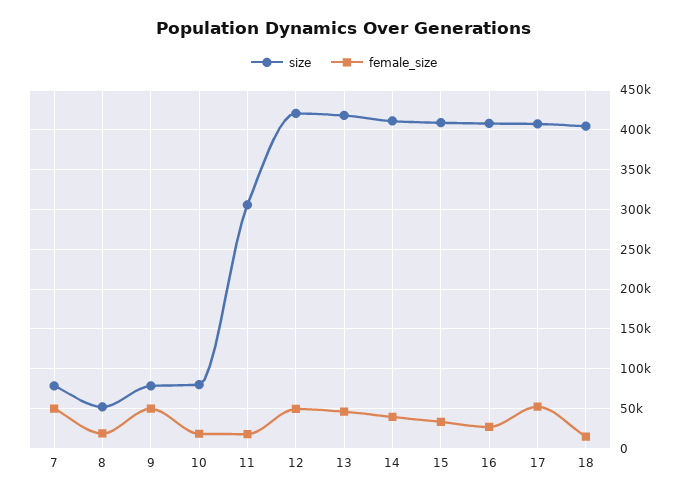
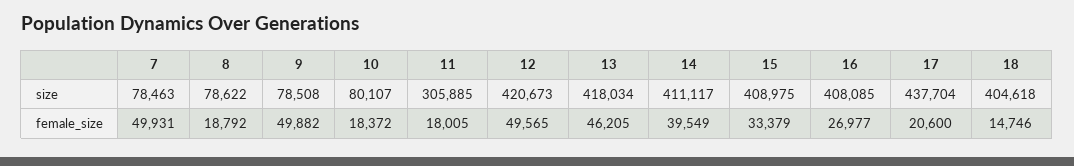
  {
    "size": {
      "7": 78463,
-     "8": 50000,
+     "8": 78622,
      "9": 78508,
      "10": 80107,
      "11": 305885,
      "12": 420673,
      "13": 418034,
      "14": 411117,
      "15": 408975,
      "16": 408085,
-     "17": 410000,
+     "17": 437704,
      "18": 404618
    },
    "female_size": {
      "7": 49931,
      "8": 18792,
      "9": 49882,
      "10": 18372,
      "11": 18005,
      "12": 49565,
      "13": 46205,
      "14": 39549,
      "15": 33379,
      "16": 26977,
-     "17": 50000,
+     "17": 20600,
      "18": 14746
    }
  }

